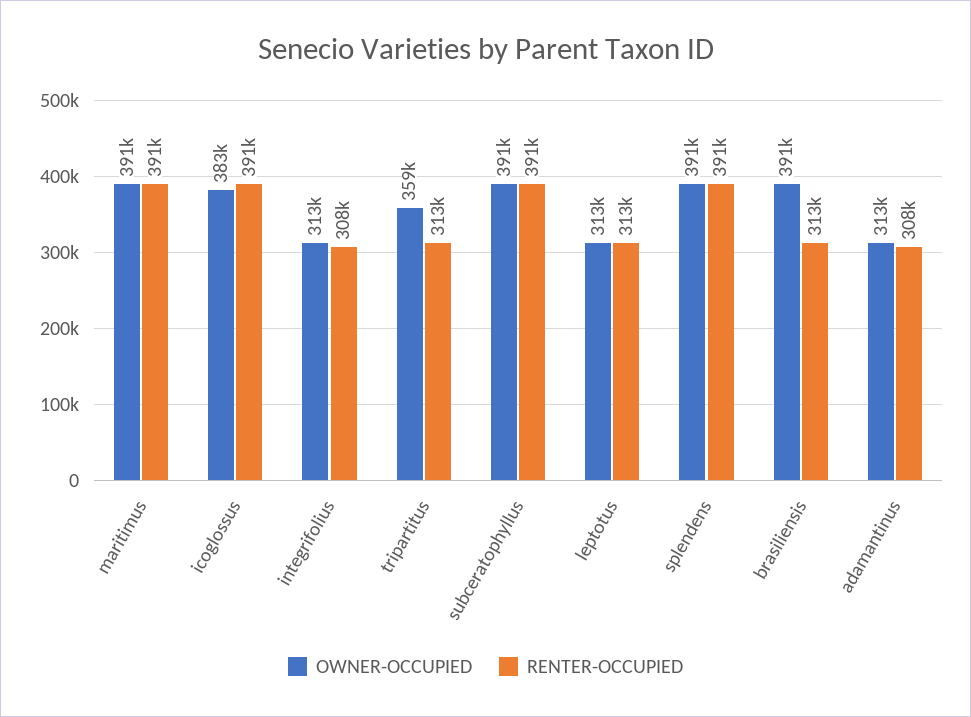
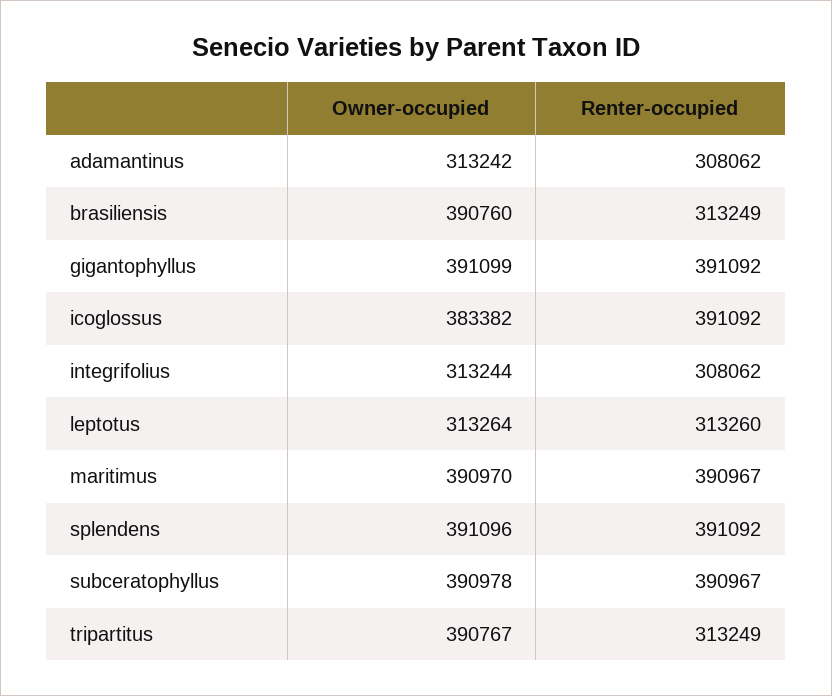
  {
    "OWNER-OCCUPIED": {
      "maritimus": 390970,
      "icoglossus": 383382,
      "integrifolius": 313244,
-     "tripartitus": 359000,
+     "tripartitus": 390767,
      "subceratophyllus": 390978,
      "leptotus": 313264,
      "splendens": 391096,
      "brasiliensis": 390760,
-     "adamantinus": 313242
+     "adamantinus": 313242,
+     "gigantophyllus": 391099
    },
    "RENTER-OCCUPIED": {
      "maritimus": 390967,
      "icoglossus": 391092,
      "integrifolius": 308062,
      "tripartitus": 313249,
      "subceratophyllus": 390967,
      "leptotus": 313260,
      "splendens": 391092,
      "brasiliensis": 313249,
-     "adamantinus": 308062
+     "adamantinus": 308062,
+     "gigantophyllus": 391092
    }
  }

